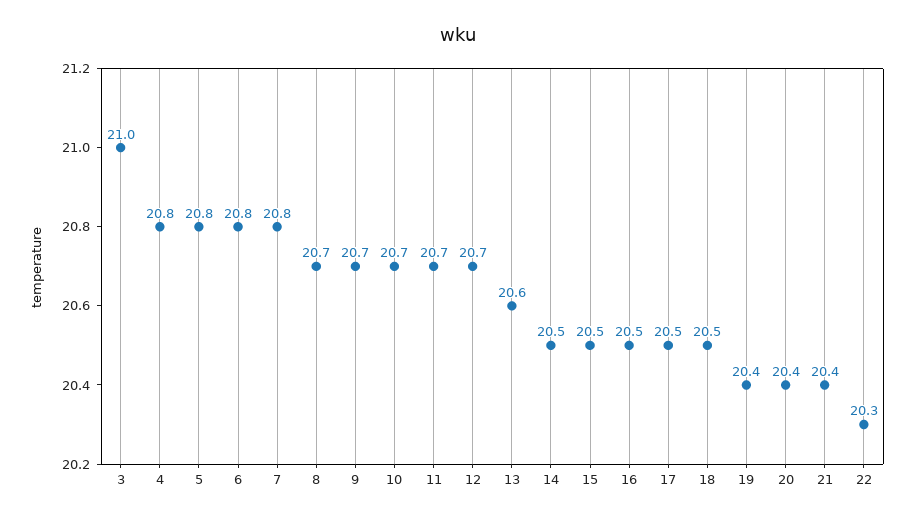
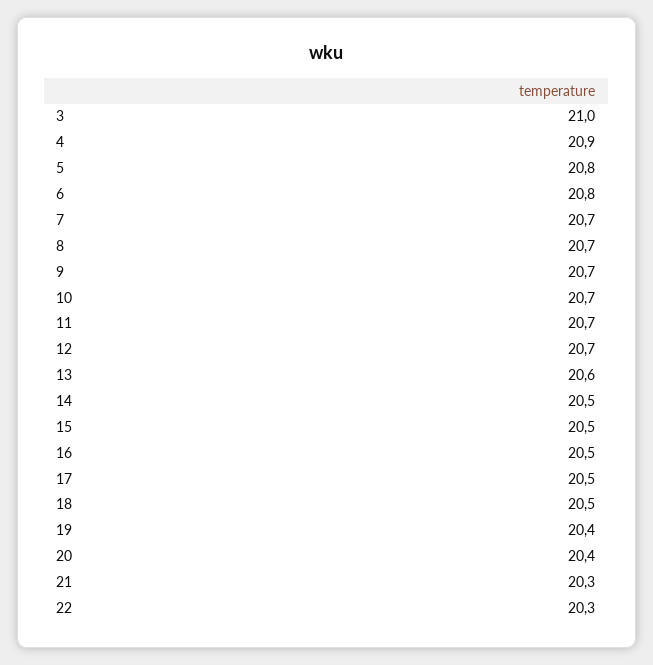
  {
    "3": 21,
-   "4": 20.8,
+   "4": 20.9,
    "5": 20.8,
    "6": 20.8,
-   "7": 20.8,
+   "7": 20.7,
    "8": 20.7,
    "9": 20.7,
    "10": 20.7,
    "11": 20.7,
    "12": 20.7,
    "13": 20.6,
    "14": 20.5,
    "15": 20.5,
    "16": 20.5,
    "17": 20.5,
    "18": 20.5,
    "19": 20.4,
    "20": 20.4,
-   "21": 20.4,
+   "21": 20.3,
    "22": 20.3
  }

